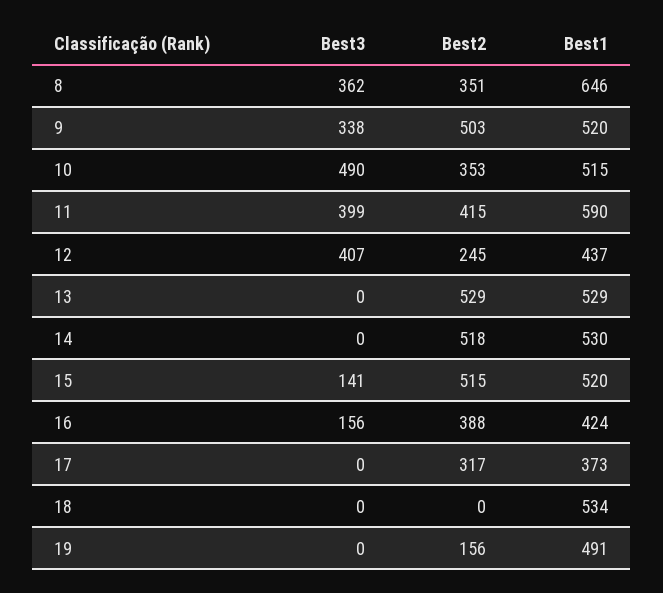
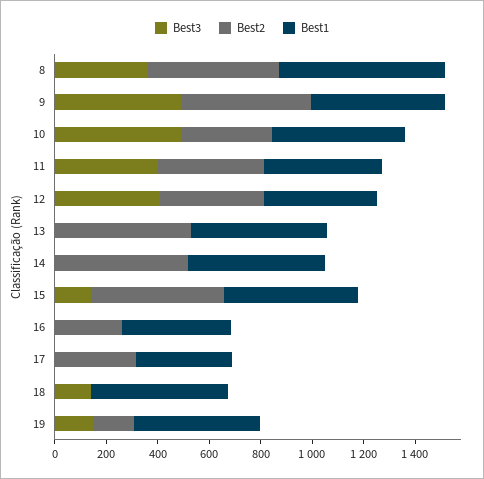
  {
    "Best3": {
      "8": 362,
-     "9": 338,
+     "9": 500,
      "10": 490,
      "11": 399,
      "12": 407,
      "13": 0,
      "14": 0,
      "15": 141,
-     "16": 156,
+     "16": 0,
      "17": 0,
-     "18": 0,
+     "18": 150,
-     "19": 0
+     "19": 150
    },
    "Best2": {
-     "8": 351,
+     "8": 500,
      "9": 503,
      "10": 353,
      "11": 415,
-     "12": 245,
+     "12": 400,
      "13": 529,
      "14": 518,
      "15": 515,
-     "16": 388,
+     "16": 250,
      "17": 317,
      "18": 0,
      "19": 156
    },
    "Best1": {
      "8": 646,
      "9": 520,
      "10": 515,
-     "11": 590,
+     "11": 450,
      "12": 437,
      "13": 529,
      "14": 530,
      "15": 520,
      "16": 424,
      "17": 373,
      "18": 534,
      "19": 491
    }
  }

